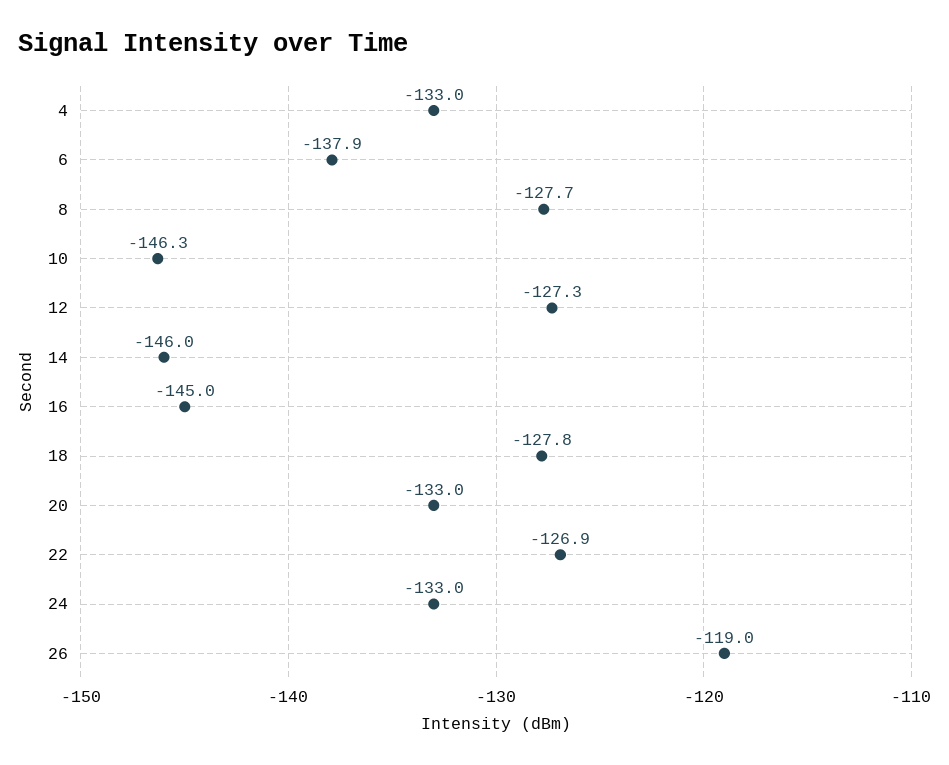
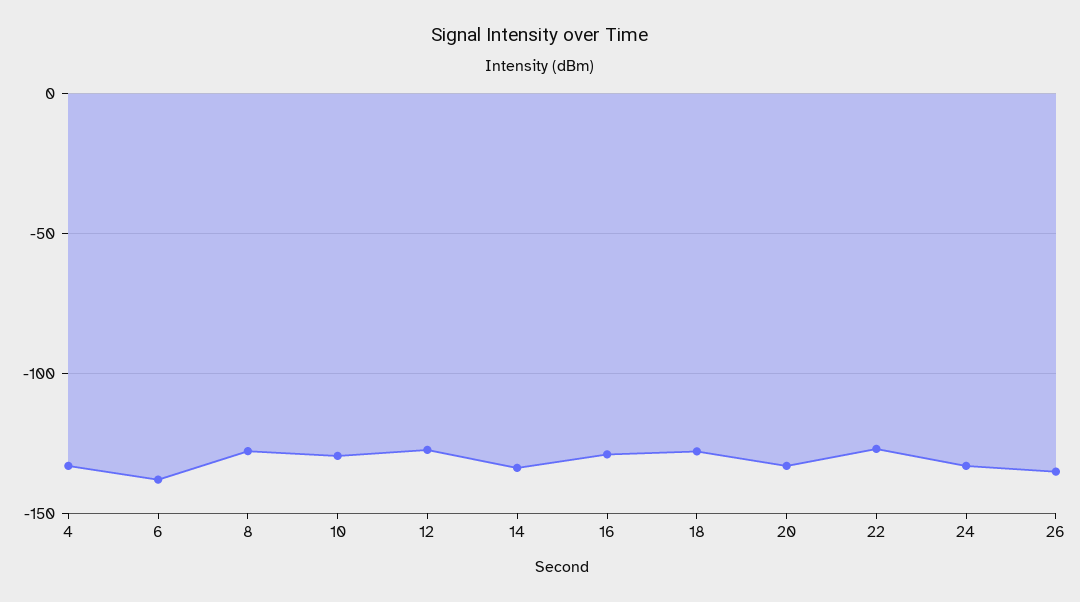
  {
    "4": -133,
    "6": -137.9,
    "8": -127.7,
-   "10": -146.3,
+   "10": -130,
    "12": -127.3,
-   "14": -146,
+   "14": -135,
-   "16": -145,
+   "16": -130,
    "18": -127.8,
    "20": -133,
    "22": -126.9,
    "24": -133,
-   "26": -119
+   "26": -135
  }

